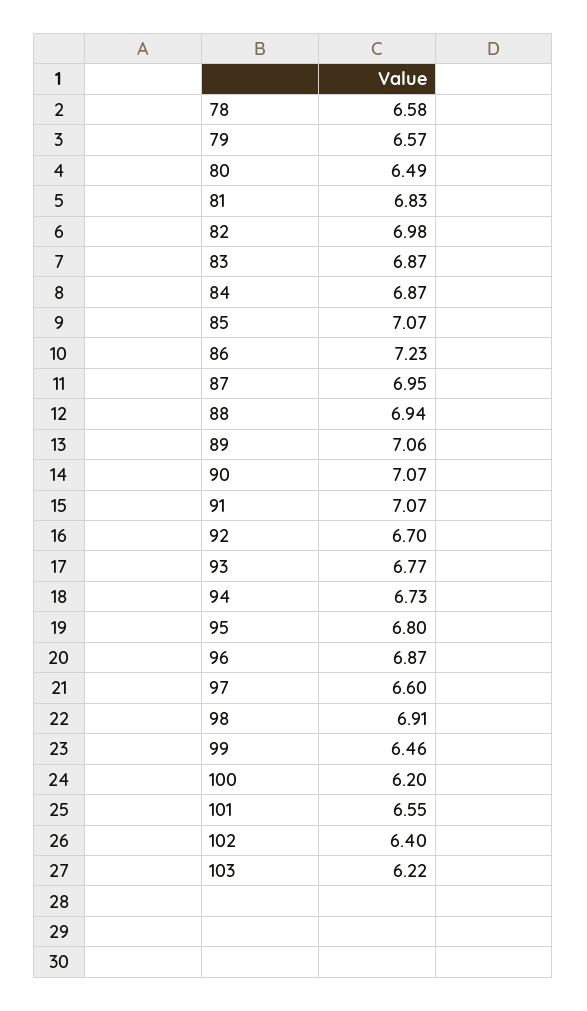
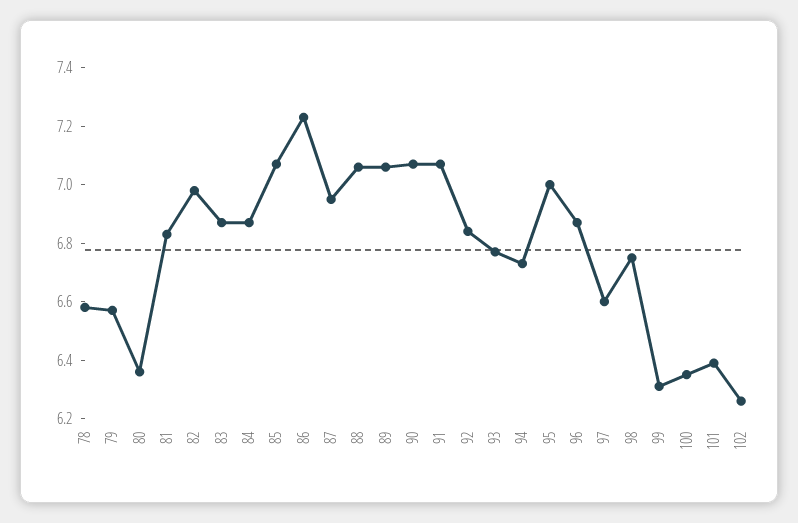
  {
    "78": 6.58,
    "79": 6.57,
-   "80": 6.49,
+   "80": 6.35,
    "81": 6.83,
    "82": 6.98,
    "83": 6.87,
    "84": 6.87,
    "85": 7.07,
    "86": 7.23,
    "87": 6.95,
-   "88": 6.94,
+   "88": 7.05,
    "89": 7.06,
    "90": 7.07,
    "91": 7.07,
-   "92": 6.7,
+   "92": 6.85,
    "93": 6.77,
    "94": 6.73,
-   "95": 6.8,
+   "95": 7,
    "96": 6.87,
    "97": 6.6,
-   "98": 6.91,
+   "98": 6.75,
-   "99": 6.46,
+   "99": 6.3,
-   "100": 6.2,
+   "100": 6.35,
-   "101": 6.55,
+   "101": 6.4,
-   "102": 6.4,
+   "102": 6.25
-   "103": 6.22
  }

